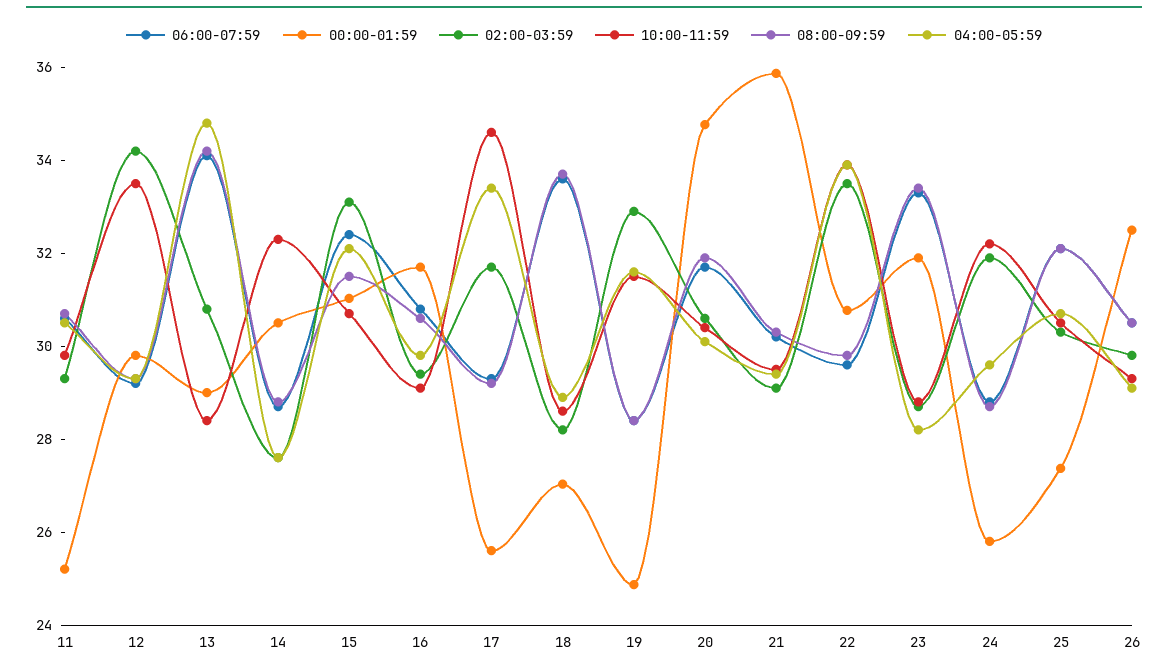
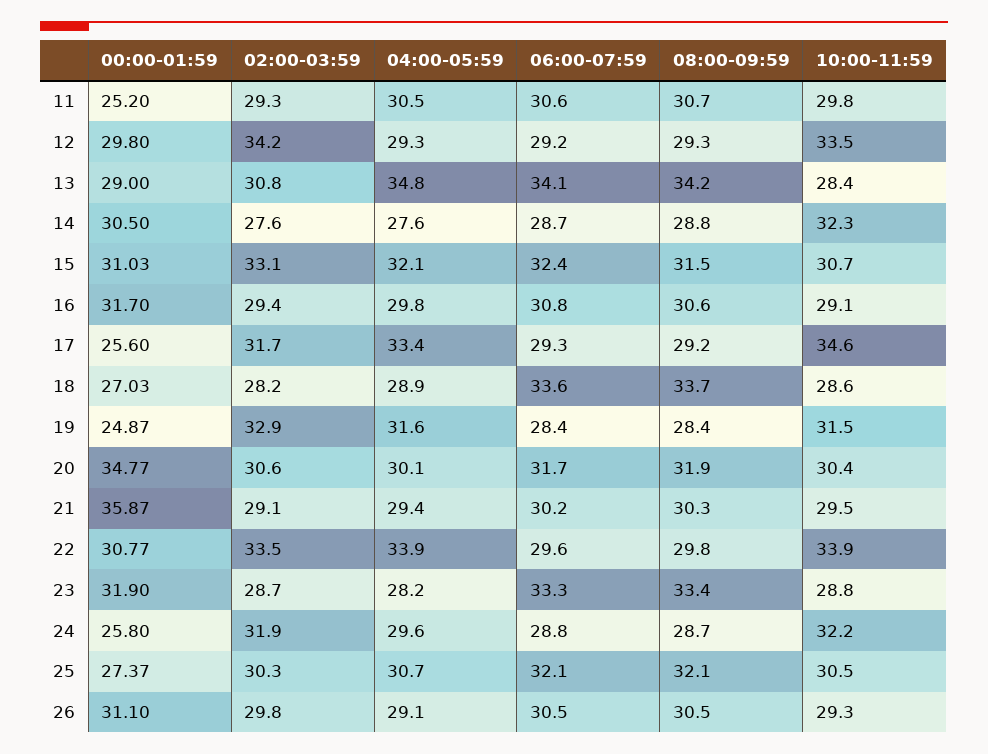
  {
    "06:00-07:59": {
      "11": 30.6,
      "12": 29.2,
      "13": 34.1,
      "14": 28.7,
      "15": 32.4,
      "16": 30.8,
      "17": 29.3,
      "18": 33.6,
      "19": 28.4,
      "20": 31.7,
      "21": 30.2,
      "22": 29.6,
      "23": 33.3,
      "24": 28.8,
      "25": 32.1,
      "26": 30.5
    },
    "00:00-01:59": {
      "11": 25.2,
      "12": 29.8,
      "13": 29,
      "14": 30.5,
      "15": 31.03,
      "16": 31.7,
      "17": 25.6,
      "18": 27.03,
      "19": 24.87,
      "20": 34.77,
      "21": 35.87,
      "22": 30.77,
      "23": 31.9,
      "24": 25.8,
      "25": 27.37,
-     "26": 32.5
+     "26": 31.1
    },
    "02:00-03:59": {
      "11": 29.3,
      "12": 34.2,
      "13": 30.8,
      "14": 27.6,
      "15": 33.1,
      "16": 29.4,
      "17": 31.7,
      "18": 28.2,
      "19": 32.9,
      "20": 30.6,
      "21": 29.1,
      "22": 33.5,
      "23": 28.7,
      "24": 31.9,
      "25": 30.3,
      "26": 29.8
    },
    "10:00-11:59": {
      "11": 29.8,
      "12": 33.5,
      "13": 28.4,
      "14": 32.3,
      "15": 30.7,
      "16": 29.1,
      "17": 34.6,
      "18": 28.6,
      "19": 31.5,
      "20": 30.4,
      "21": 29.5,
      "22": 33.9,
      "23": 28.8,
      "24": 32.2,
      "25": 30.5,
      "26": 29.3
    },
    "08:00-09:59": {
      "11": 30.7,
      "12": 29.3,
      "13": 34.2,
      "14": 28.8,
      "15": 31.5,
      "16": 30.6,
      "17": 29.2,
      "18": 33.7,
      "19": 28.4,
      "20": 31.9,
      "21": 30.3,
      "22": 29.8,
      "23": 33.4,
      "24": 28.7,
      "25": 32.1,
      "26": 30.5
    },
    "04:00-05:59": {
      "11": 30.5,
      "12": 29.3,
      "13": 34.8,
      "14": 27.6,
      "15": 32.1,
      "16": 29.8,
      "17": 33.4,
      "18": 28.9,
      "19": 31.6,
      "20": 30.1,
      "21": 29.4,
      "22": 33.9,
      "23": 28.2,
      "24": 29.6,
      "25": 30.7,
      "26": 29.1
    }
  }

